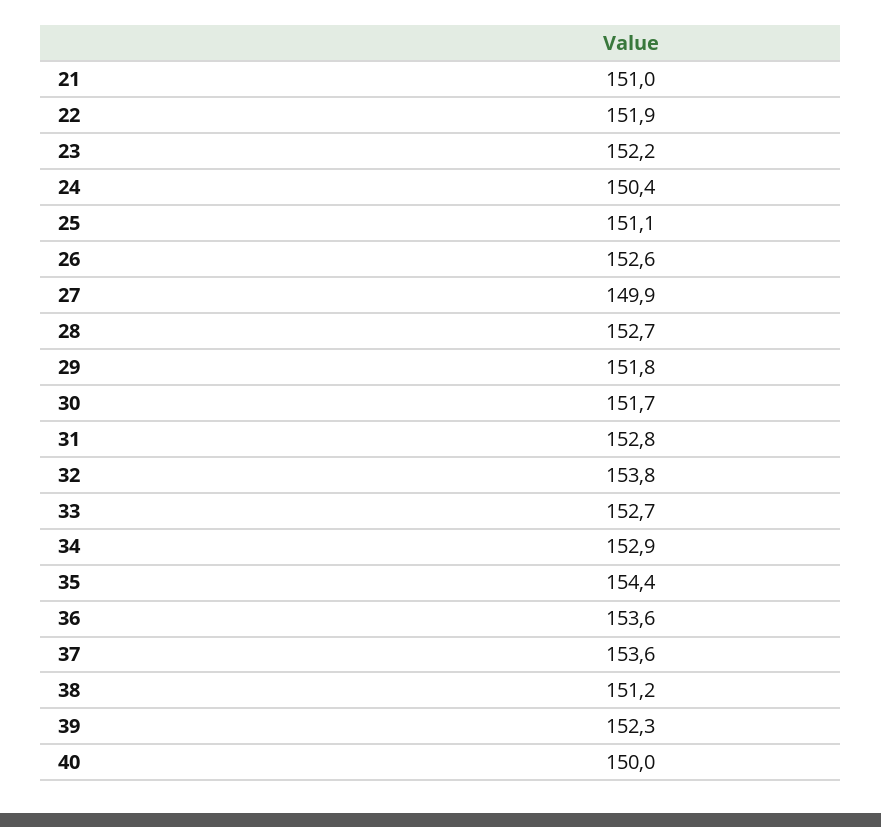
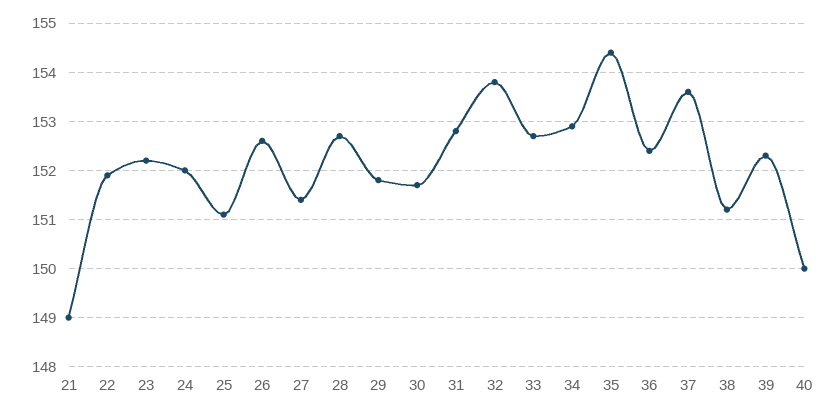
  {
-   "21": 151,
+   "21": 149,
    "22": 151.9,
    "23": 152.2,
-   "24": 150.4,
+   "24": 152,
    "25": 151.1,
    "26": 152.6,
-   "27": 149.9,
+   "27": 151.5,
    "28": 152.7,
    "29": 151.8,
    "30": 151.7,
    "31": 152.8,
    "32": 153.8,
    "33": 152.7,
    "34": 152.9,
    "35": 154.4,
-   "36": 153.6,
+   "36": 152.5,
    "37": 153.6,
    "38": 151.2,
    "39": 152.3,
    "40": 150
  }

